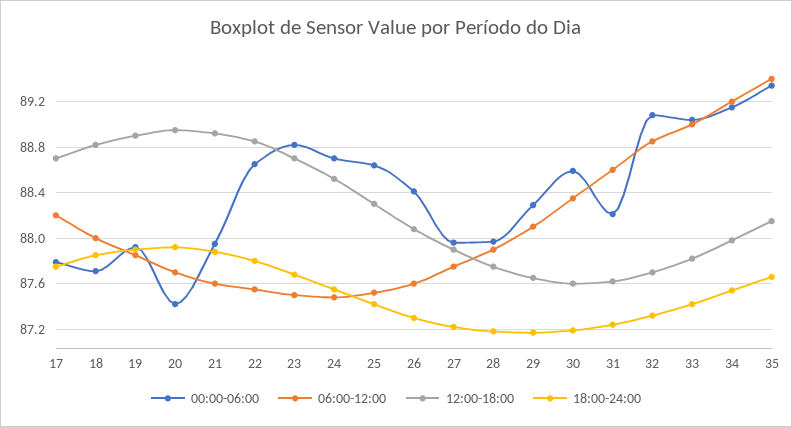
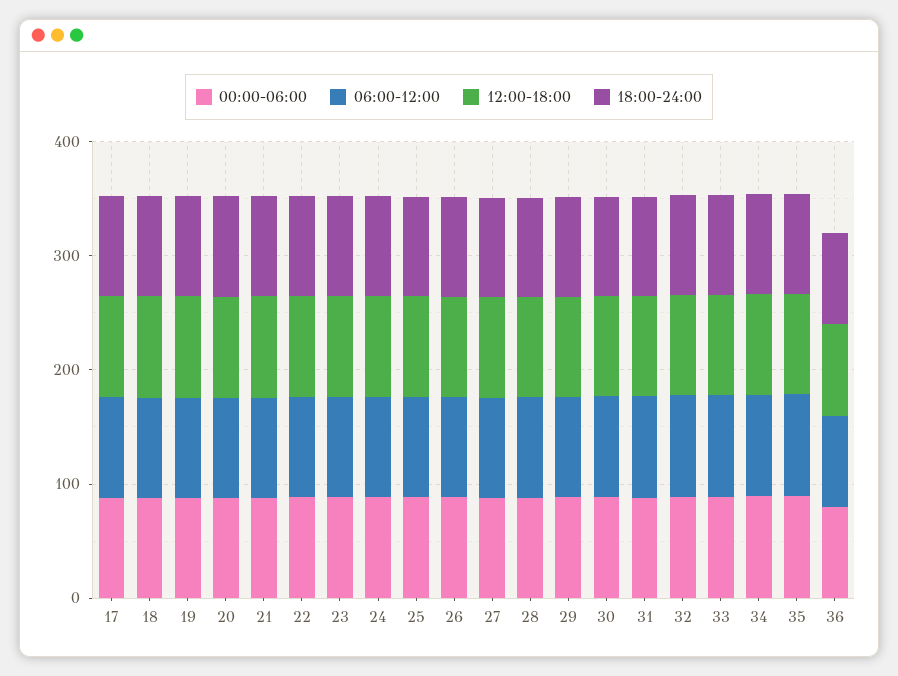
  {
    "00:00-06:00": {
      "17": 87.8,
      "18": 87.7,
      "19": 87.9,
      "20": 87.4,
      "21": 88,
      "22": 88.7,
      "23": 88.8,
      "24": 88.7,
      "25": 88.6,
      "26": 88.4,
      "27": 88,
      "28": 88,
      "29": 88.3,
      "30": 88.6,
      "31": 88.2,
      "32": 89.1,
      "33": 89,
      "34": 89.2,
-     "35": 89.3
+     "35": 89.3,
+     "36": 80
    },
    "06:00-12:00": {
      "17": 88.2,
      "18": 88,
      "19": 87.9,
      "20": 87.7,
      "21": 87.6,
      "22": 87.6,
      "23": 87.5,
      "24": 87.5,
      "25": 87.5,
      "26": 87.6,
      "27": 87.8,
      "28": 87.9,
      "29": 88.1,
      "30": 88.4,
      "31": 88.6,
      "32": 88.9,
      "33": 89,
      "34": 89.2,
-     "35": 89.4
+     "35": 89.4,
+     "36": 80
    },
    "12:00-18:00": {
      "17": 88.7,
      "18": 88.8,
      "19": 88.9,
      "20": 89,
      "21": 88.9,
      "22": 88.9,
      "23": 88.7,
      "24": 88.5,
      "25": 88.3,
      "26": 88.1,
      "27": 87.9,
      "28": 87.8,
      "29": 87.7,
      "30": 87.6,
      "31": 87.6,
      "32": 87.7,
      "33": 87.8,
      "34": 88,
-     "35": 88.2
+     "35": 88.2,
+     "36": 80
    },
    "18:00-24:00": {
      "17": 87.8,
      "18": 87.9,
      "19": 87.9,
      "20": 87.9,
      "21": 87.9,
      "22": 87.8,
      "23": 87.7,
      "24": 87.6,
      "25": 87.4,
      "26": 87.3,
      "27": 87.2,
      "28": 87.2,
      "29": 87.2,
      "30": 87.2,
      "31": 87.2,
      "32": 87.3,
      "33": 87.4,
      "34": 87.5,
-     "35": 87.7
+     "35": 87.7,
+     "36": 80
    }
  }

